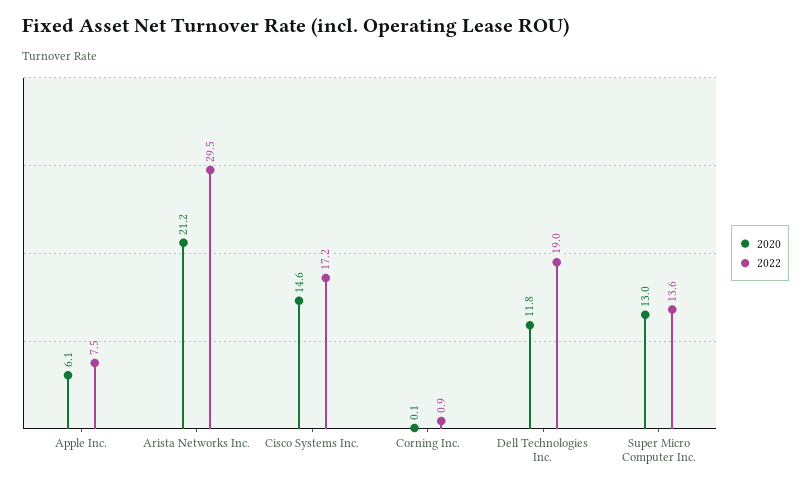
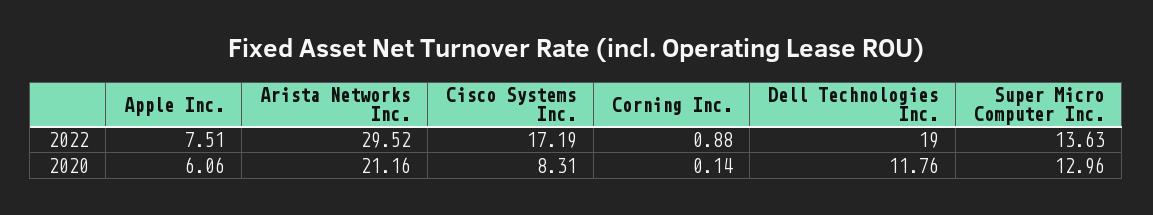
  {
    "2020": {
      "Apple Inc.": 6.06,
      "Arista Networks Inc.": 21.16,
-     "Cisco Systems Inc.": 14.6,
+     "Cisco Systems Inc.": 8.31,
      "Corning Inc.": 0.14,
      "Dell Technologies Inc.": 11.76,
      "Super Micro Computer Inc.": 12.96
    },
    "2022": {
      "Apple Inc.": 7.51,
      "Arista Networks Inc.": 29.52,
      "Cisco Systems Inc.": 17.19,
      "Corning Inc.": 0.88,
      "Dell Technologies Inc.": 19,
      "Super Micro Computer Inc.": 13.63
    }
  }

